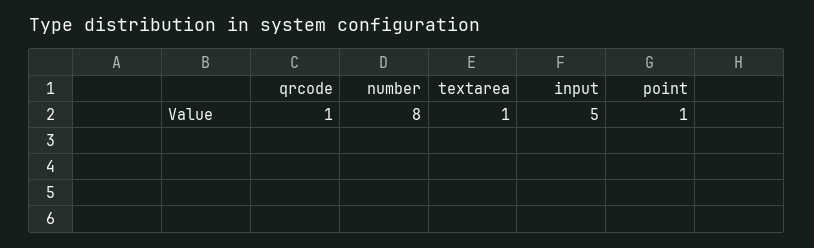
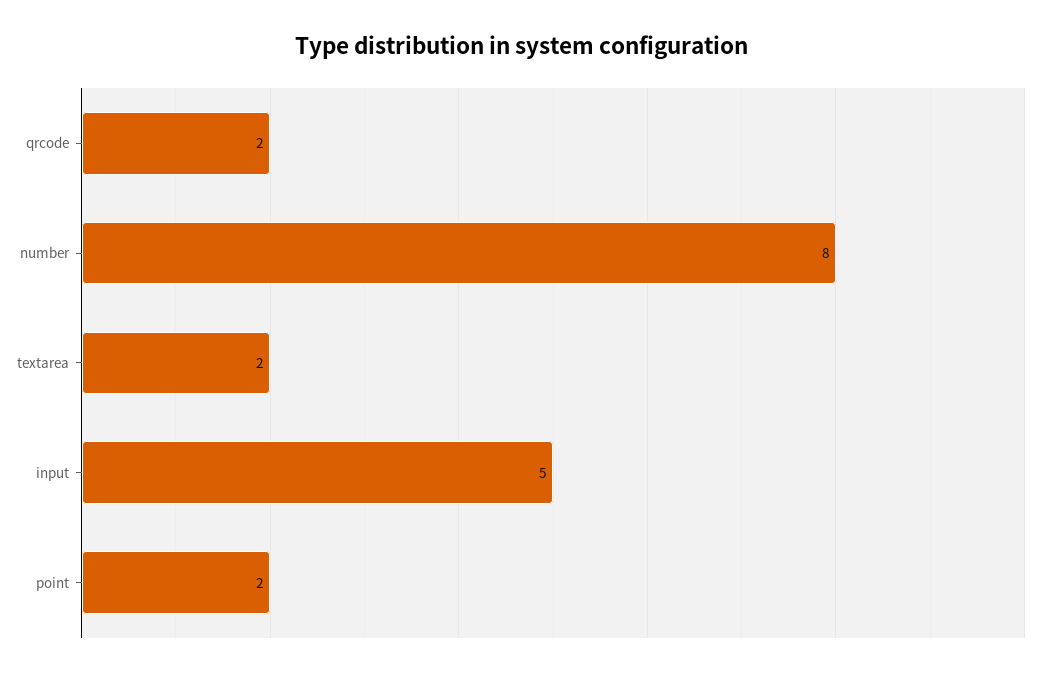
  {
-   "qrcode": 1,
+   "qrcode": 2,
    "number": 8,
-   "textarea": 1,
+   "textarea": 2,
    "input": 5,
-   "point": 1
+   "point": 2
  }

